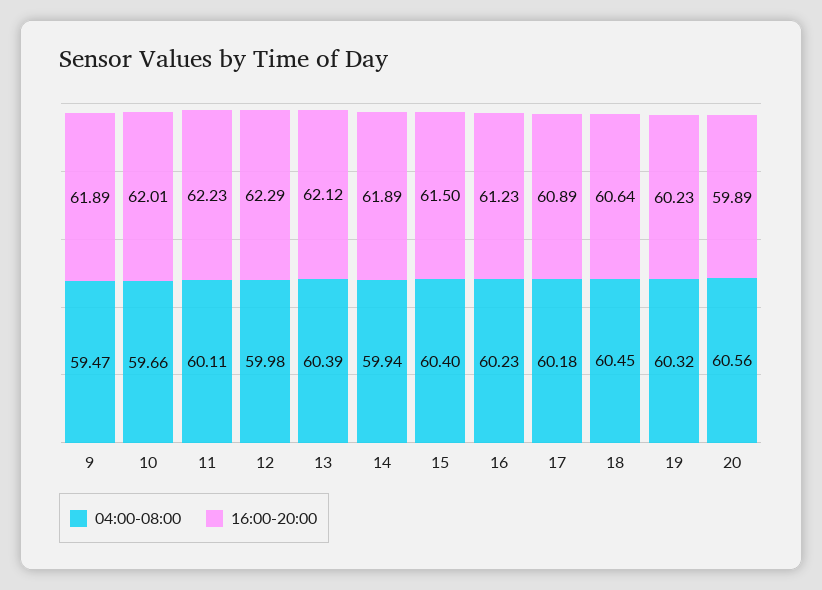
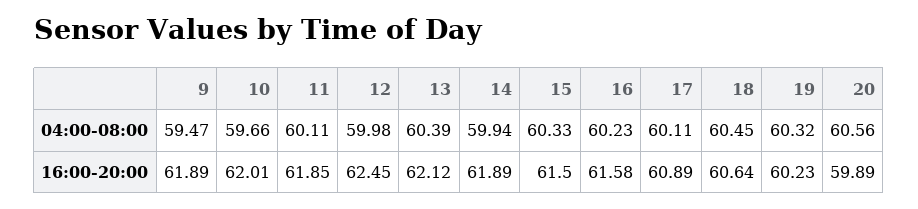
  {
    "04:00-08:00": {
      "9": 59.47,
      "10": 59.66,
      "11": 60.11,
      "12": 59.98,
      "13": 60.39,
      "14": 59.94,
-     "15": 60.4,
+     "15": 60.33,
      "16": 60.23,
-     "17": 60.18,
+     "17": 60.11,
      "18": 60.45,
      "19": 60.32,
      "20": 60.56
    },
    "16:00-20:00": {
      "9": 61.89,
      "10": 62.01,
-     "11": 62.23,
+     "11": 61.85,
-     "12": 62.29,
+     "12": 62.45,
      "13": 62.12,
      "14": 61.89,
      "15": 61.5,
-     "16": 61.23,
+     "16": 61.58,
      "17": 60.89,
      "18": 60.64,
      "19": 60.23,
      "20": 59.89
    }
  }

